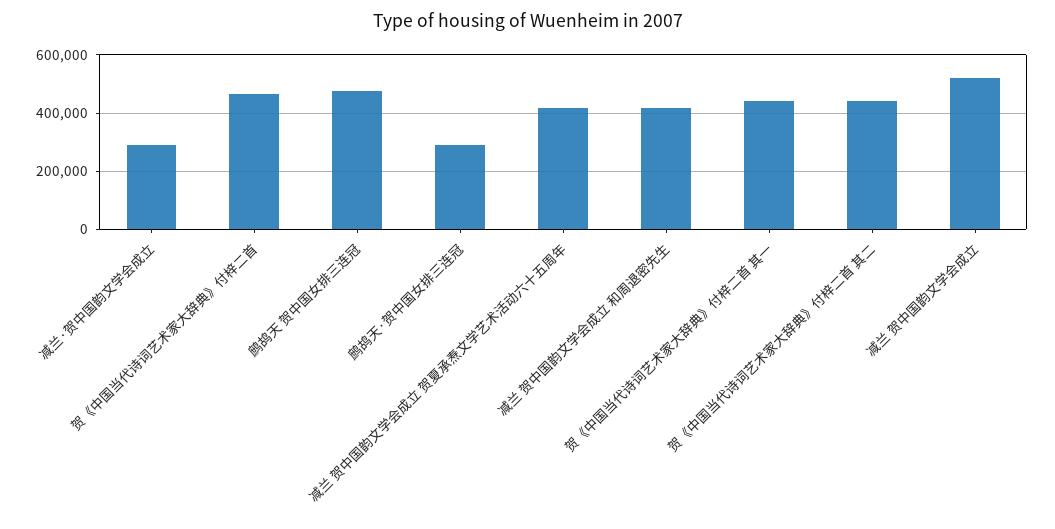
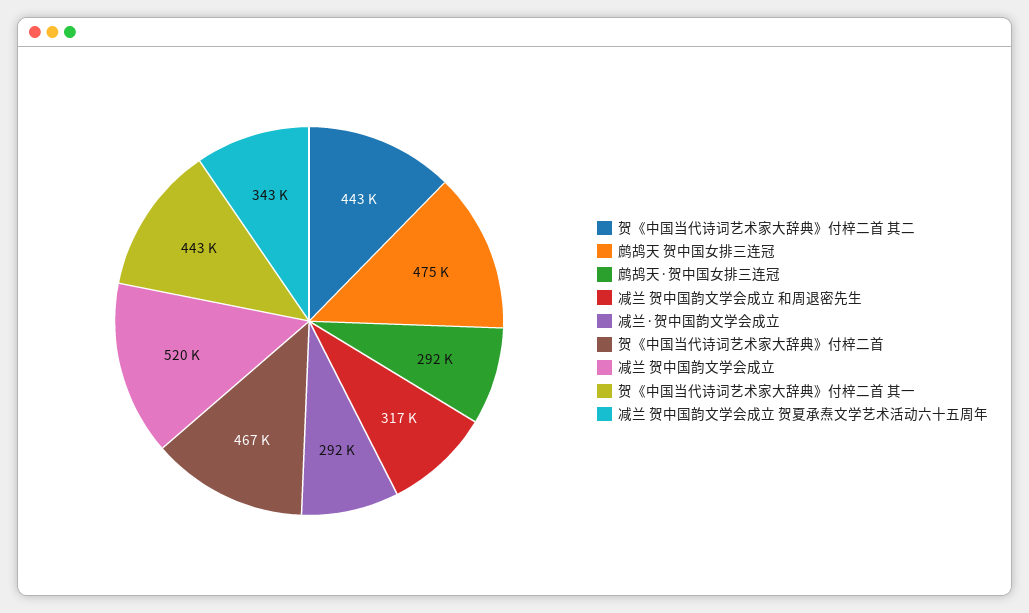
  {
    "减兰·贺中国韵文学会成立": 292000,
    "贺《中国当代诗词艺术家大辞典》付梓二首": 467000,
    "鹧鸪天 贺中国女排三连冠": 475000,
    "鹧鸪天·贺中国女排三连冠": 292000,
-   "减兰 贺中国韵文学会成立 贺夏承焘文学艺术活动六十五周年": 425000,
+   "减兰 贺中国韵文学会成立 贺夏承焘文学艺术活动六十五周年": 343000,
-   "减兰 贺中国韵文学会成立 和周退密先生": 425000,
+   "减兰 贺中国韵文学会成立 和周退密先生": 317000,
    "贺《中国当代诗词艺术家大辞典》付梓二首 其一": 443000,
    "贺《中国当代诗词艺术家大辞典》付梓二首 其二": 443000,
    "减兰 贺中国韵文学会成立": 520000
  }

